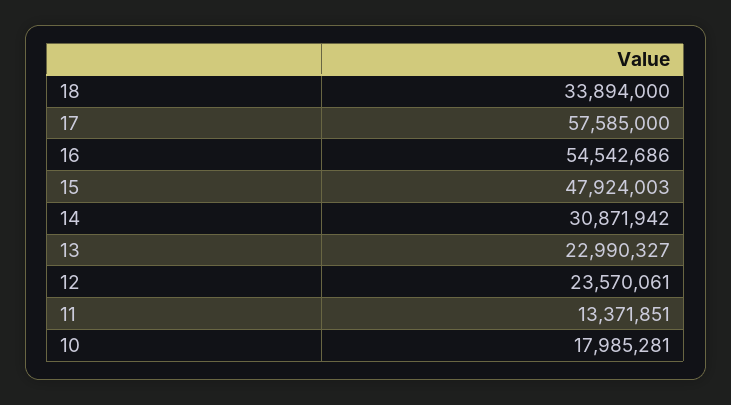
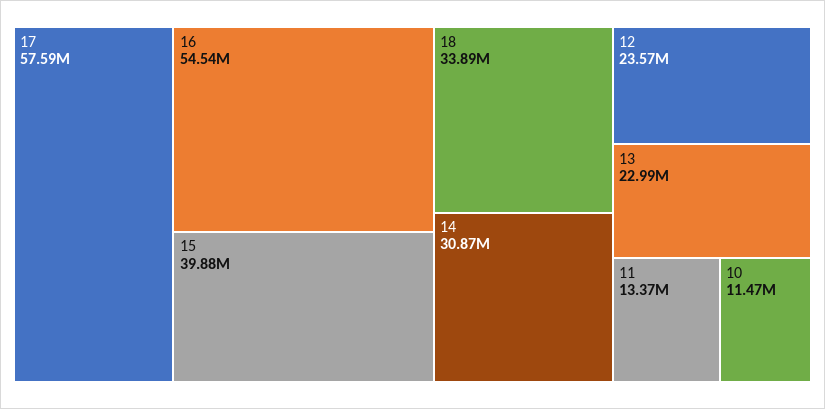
  {
    "18": 33894000,
    "17": 57585000,
    "16": 54542686,
-   "15": 47924003,
+   "15": 39880000,
    "14": 30871942,
    "13": 22990327,
    "12": 23570061,
    "11": 13371851,
-   "10": 17985281
+   "10": 11470000
  }

